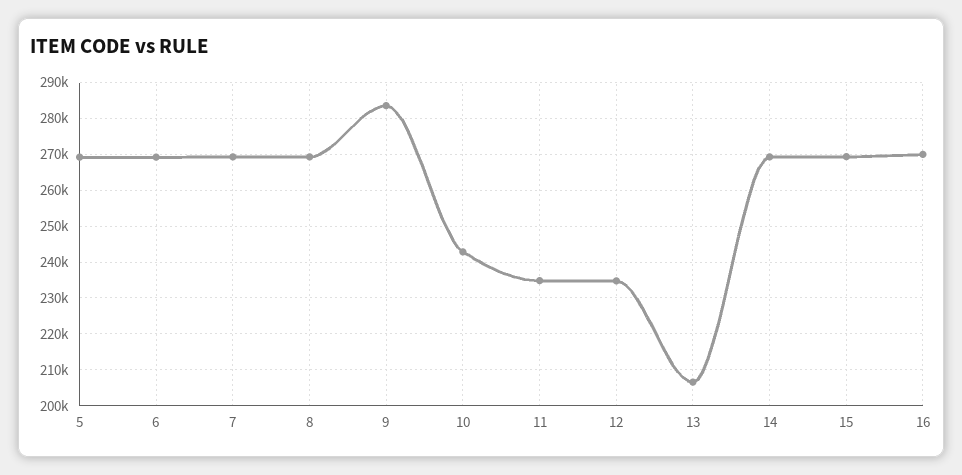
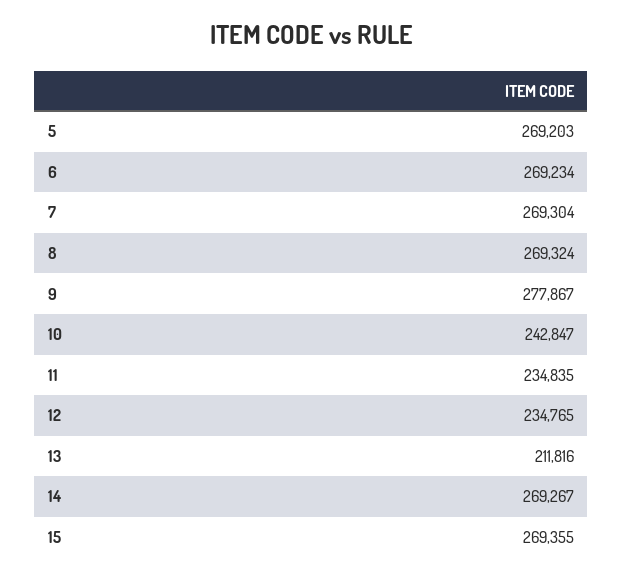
  {
    "5": 269203,
    "6": 269234,
    "7": 269304,
    "8": 269324,
-   "9": 284000,
+   "9": 277867,
    "10": 242847,
    "11": 234835,
    "12": 234765,
-   "13": 206000,
+   "13": 211816,
    "14": 269267,
-   "15": 269355,
+   "15": 269355
-   "16": 270000
  }

